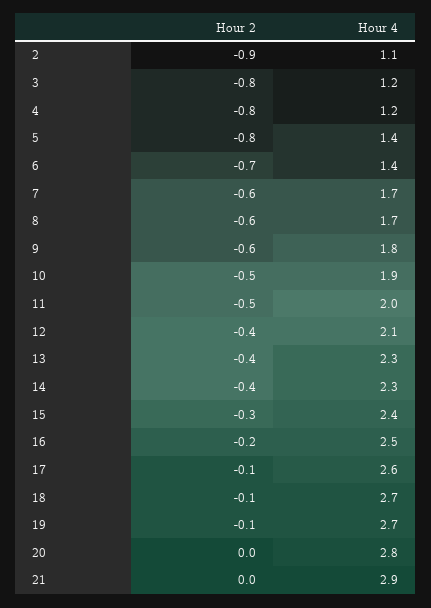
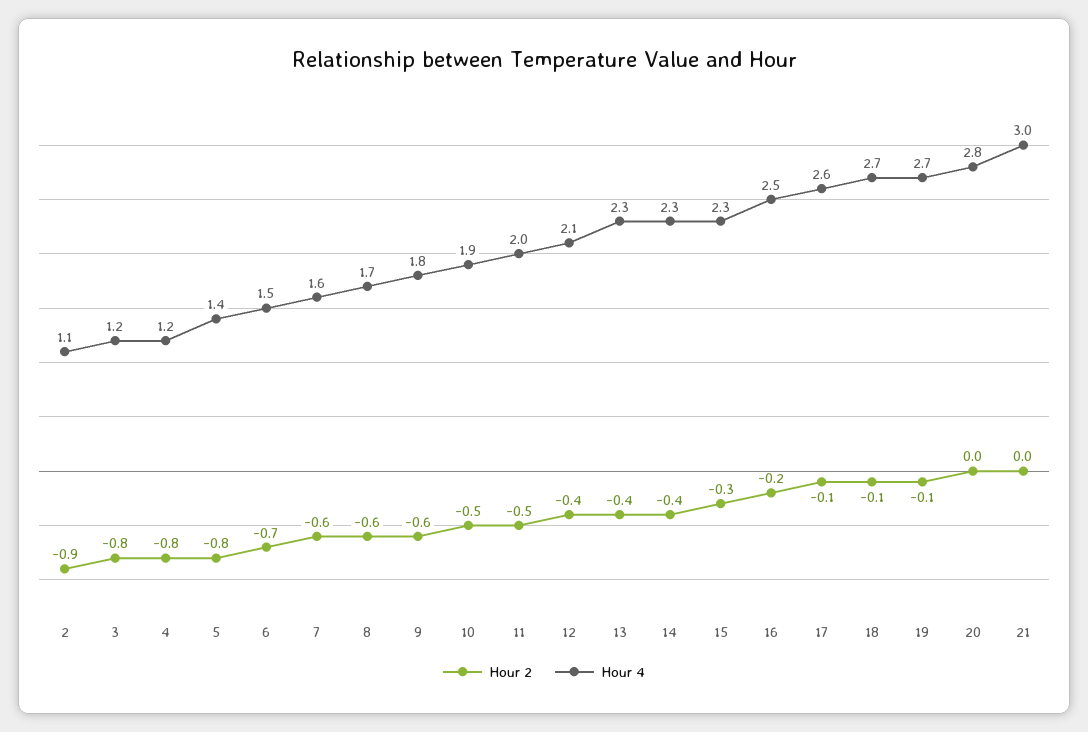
  {
    "Hour 2": {
      "2": -0.9,
      "3": -0.8,
      "4": -0.8,
      "5": -0.8,
      "6": -0.7,
      "7": -0.6,
      "8": -0.6,
      "9": -0.6,
      "10": -0.5,
      "11": -0.5,
      "12": -0.4,
      "13": -0.4,
      "14": -0.4,
      "15": -0.3,
      "16": -0.2,
      "17": -0.1,
      "18": -0.1,
      "19": -0.1,
      "20": 0,
      "21": 0
    },
    "Hour 4": {
      "2": 1.1,
      "3": 1.2,
      "4": 1.2,
      "5": 1.4,
-     "6": 1.4,
+     "6": 1.5,
-     "7": 1.7,
+     "7": 1.6,
      "8": 1.7,
      "9": 1.8,
      "10": 1.9,
      "11": 2,
      "12": 2.1,
      "13": 2.3,
      "14": 2.3,
-     "15": 2.4,
+     "15": 2.3,
      "16": 2.5,
      "17": 2.6,
      "18": 2.7,
      "19": 2.7,
      "20": 2.8,
-     "21": 2.9
+     "21": 3
    }
  }

